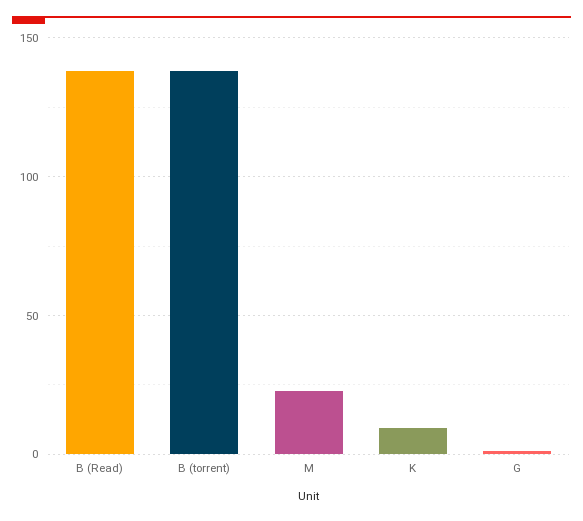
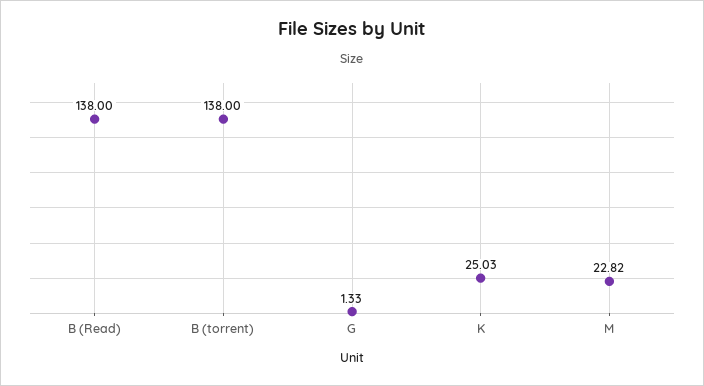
  {
    "B (Read)": 138,
    "B (torrent)": 138,
    "M": 22.82,
-   "K": 10,
+   "K": 25.03,
    "G": 1.33
  }

